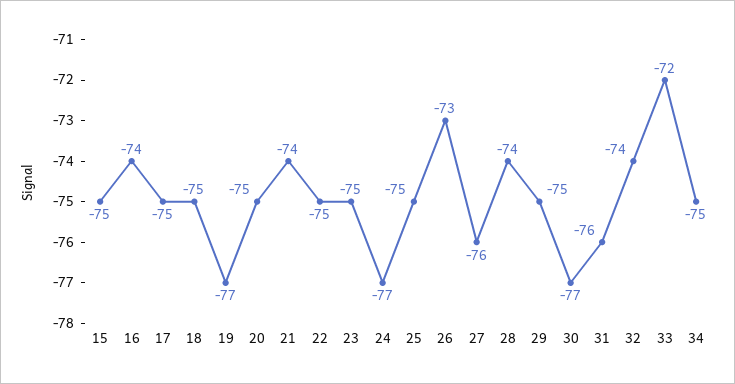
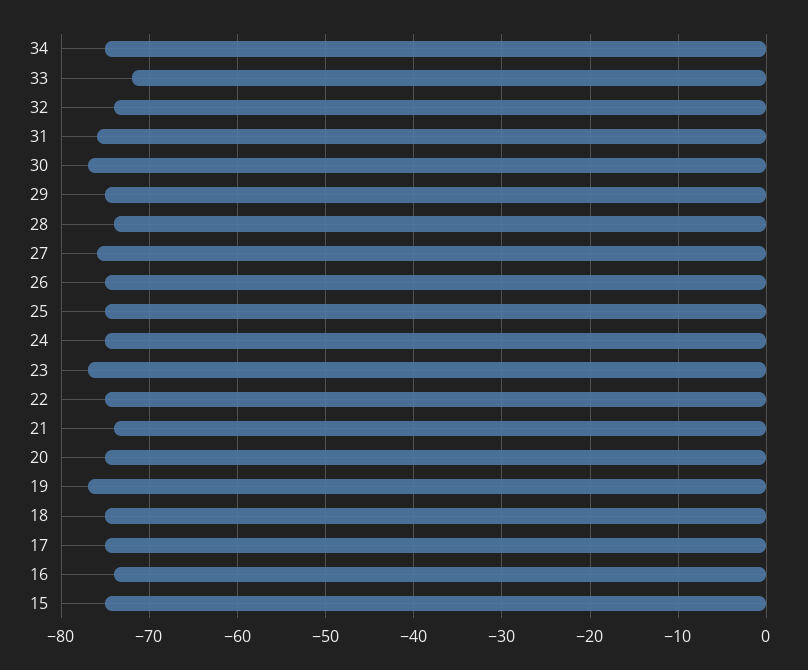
  {
    "15": -75,
    "16": -74,
    "17": -75,
    "18": -75,
    "19": -77,
    "20": -75,
    "21": -74,
    "22": -75,
-   "23": -75,
+   "23": -77,
-   "24": -77,
+   "24": -75,
    "25": -75,
-   "26": -73,
+   "26": -75,
    "27": -76,
    "28": -74,
    "29": -75,
    "30": -77,
    "31": -76,
    "32": -74,
    "33": -72,
    "34": -75
  }

